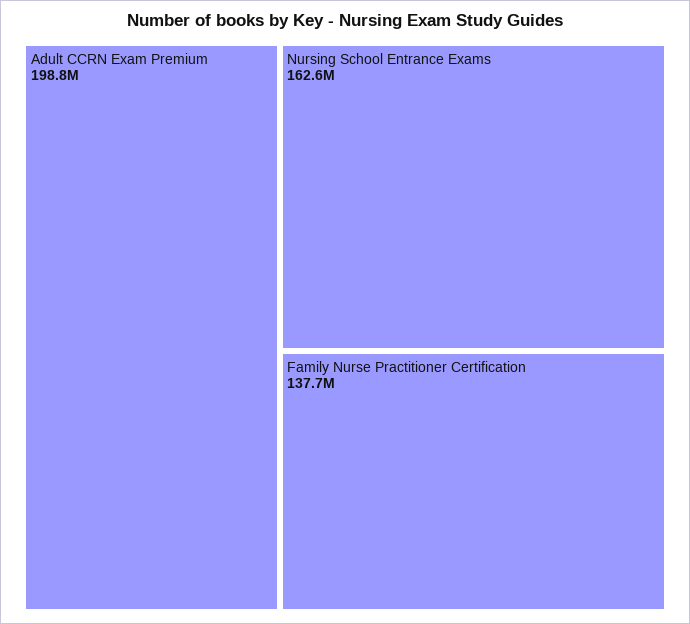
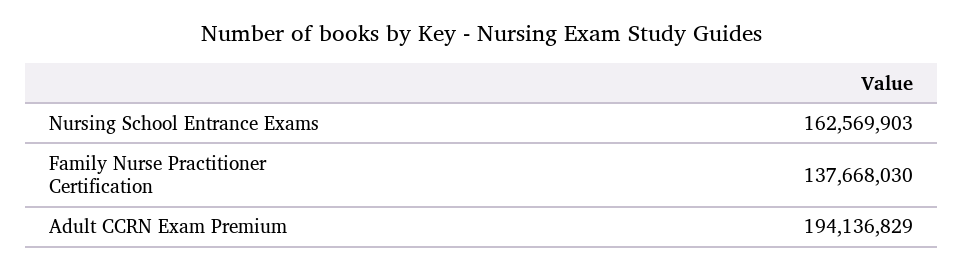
  {
-   "Adult CCRN Exam Premium": 198800000,
+   "Adult CCRN Exam Premium": 194136829,
    "Nursing School Entrance Exams": 162569903,
    "Family Nurse Practitioner Certification": 137668030
  }

